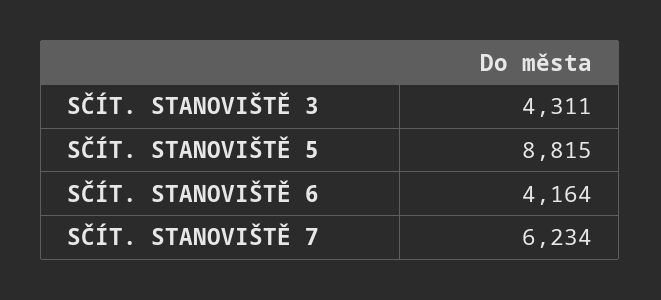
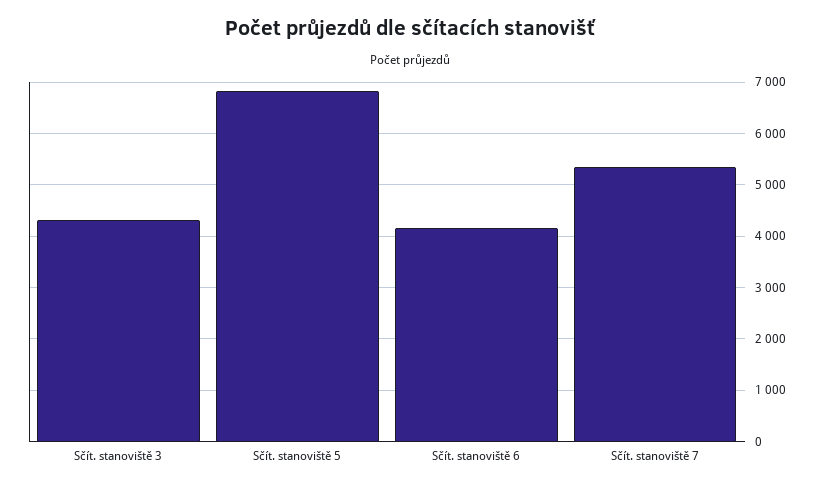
  {
    "SČÍT. STANOVIŠTĚ 3": 4311,
-   "SČÍT. STANOVIŠTĚ 5": 8815,
+   "SČÍT. STANOVIŠTĚ 5": 6800,
    "SČÍT. STANOVIŠTĚ 6": 4164,
-   "SČÍT. STANOVIŠTĚ 7": 6234
+   "SČÍT. STANOVIŠTĚ 7": 5400
  }

